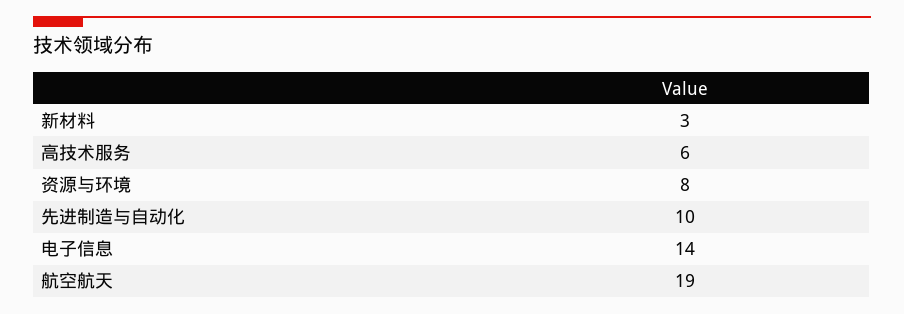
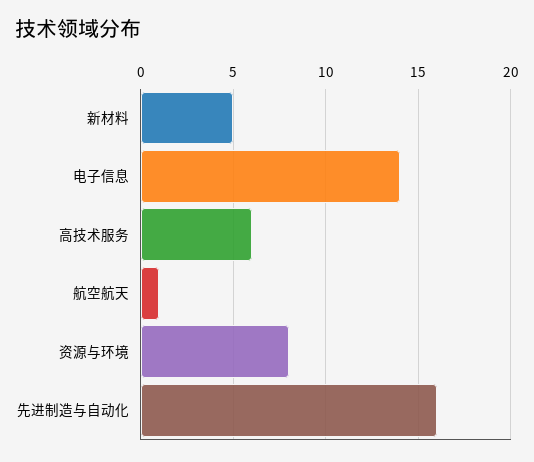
  {
-   "新材料": 3,
+   "新材料": 5,
    "高技术服务": 6,
    "资源与环境": 8,
-   "先进制造与自动化": 10,
+   "先进制造与自动化": 16,
    "电子信息": 14,
-   "航空航天": 19
+   "航空航天": 1
  }

